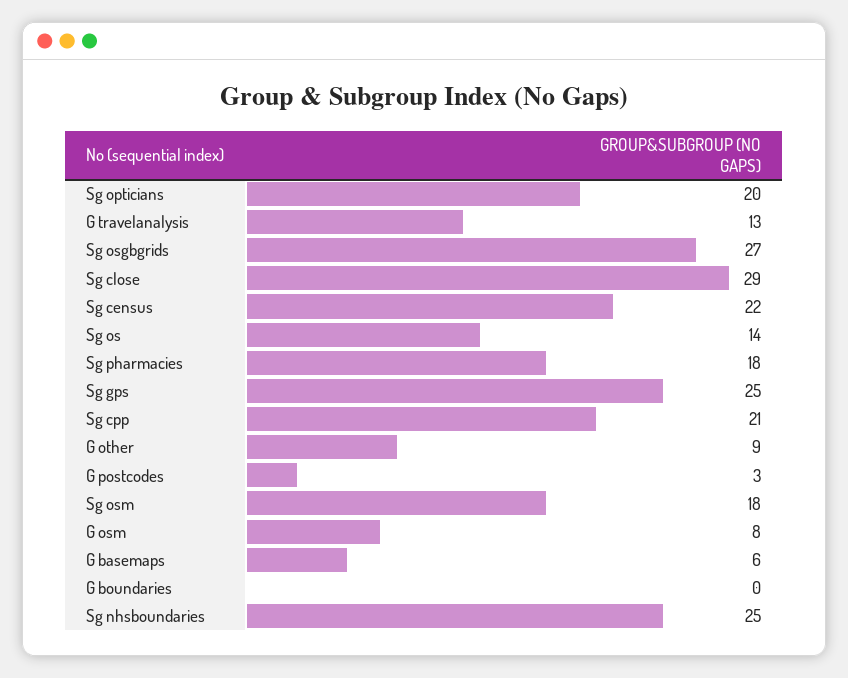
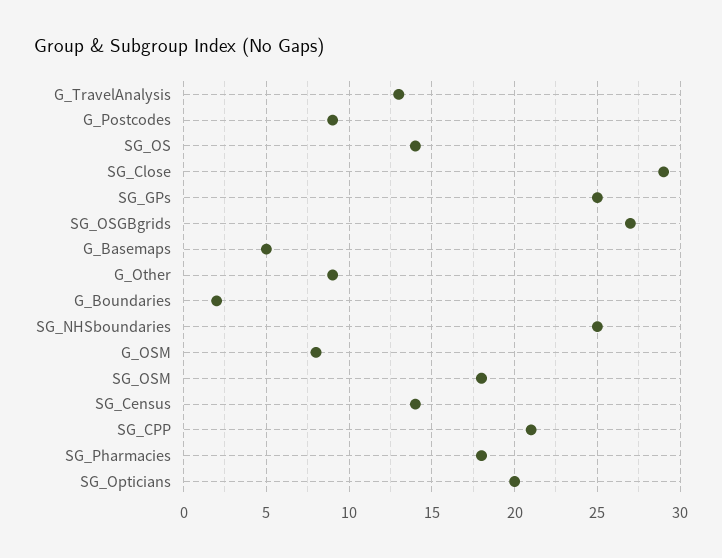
  {
    "Sg opticians": 20,
    "G travelanalysis": 13,
    "Sg osgbgrids": 27,
    "Sg close": 29,
-   "Sg census": 22,
+   "Sg census": 14,
    "Sg os": 14,
    "Sg pharmacies": 18,
    "Sg gps": 25,
    "Sg cpp": 21,
    "G other": 9,
-   "G postcodes": 3,
+   "G postcodes": 9,
    "Sg osm": 18,
    "G osm": 8,
-   "G basemaps": 6,
+   "G basemaps": 5,
-   "G boundaries": 0,
+   "G boundaries": 2,
    "Sg nhsboundaries": 25
  }

